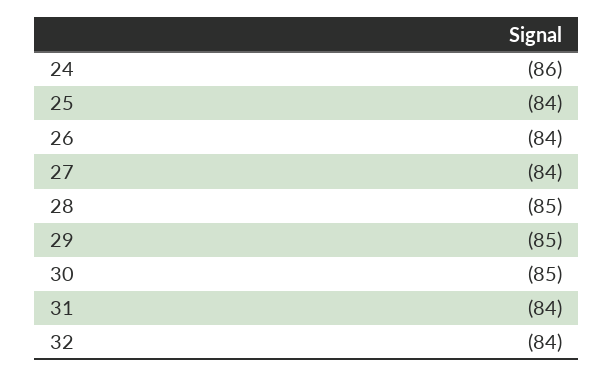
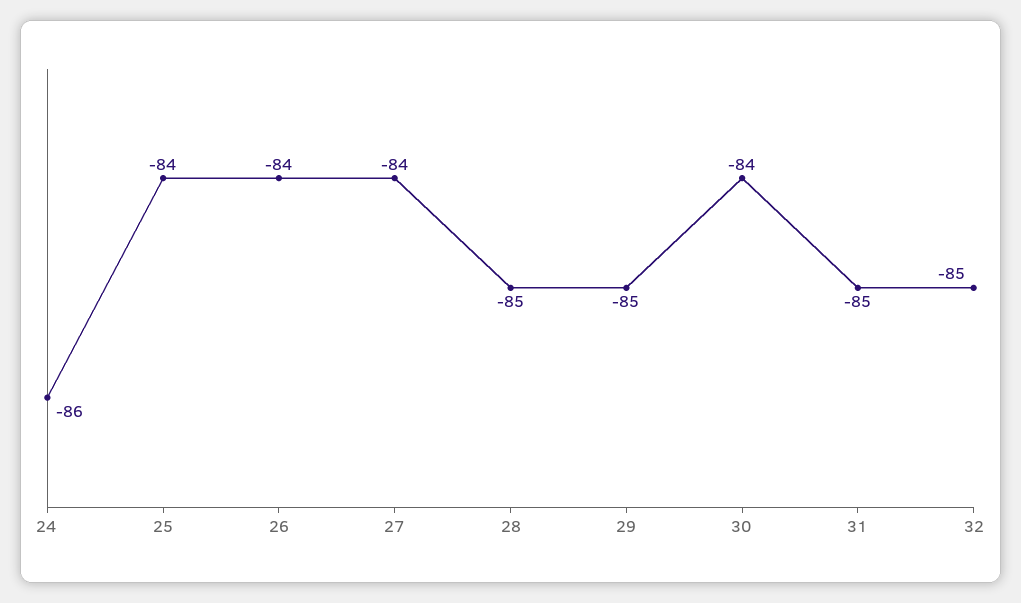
  {
    "24": -86,
    "25": -84,
    "26": -84,
    "27": -84,
    "28": -85,
    "29": -85,
-   "30": -85,
+   "30": -84,
-   "31": -84,
+   "31": -85,
-   "32": -84
+   "32": -85
  }

